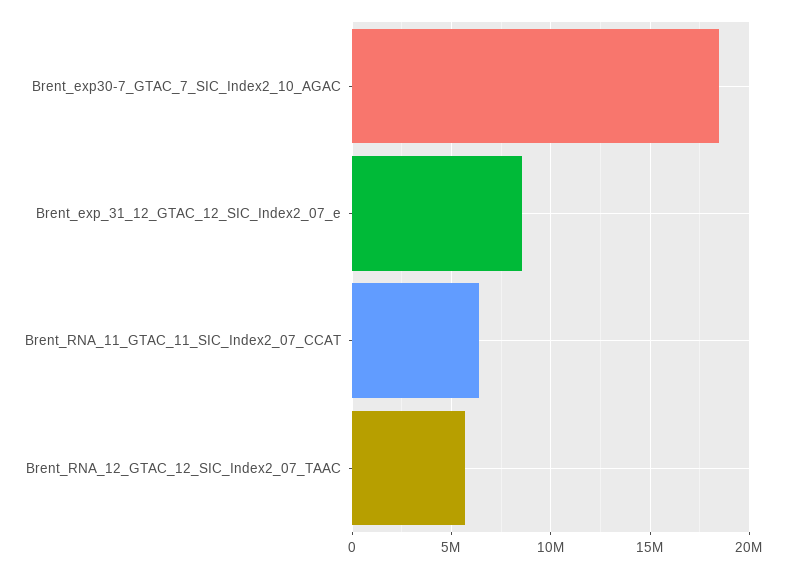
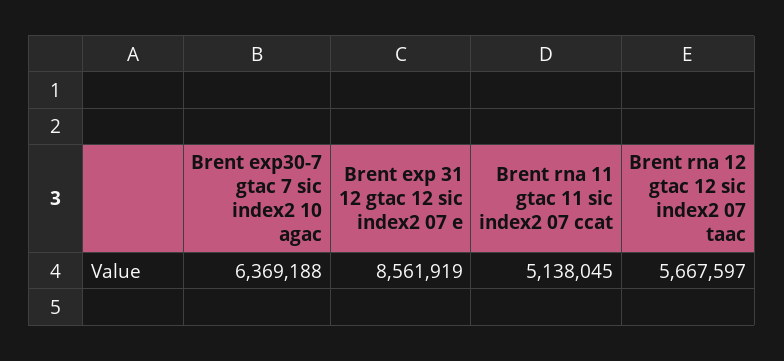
  {
-   "Brent_exp30-7_GTAC_7_SIC_Index2_10_AGAC": 18500000,
+   "Brent_exp30-7_GTAC_7_SIC_Index2_10_AGAC": 6369188,
    "Brent_exp_31_12_GTAC_12_SIC_Index2_07_e": 8561919,
-   "Brent_RNA_11_GTAC_11_SIC_Index2_07_CCAT": 6500000,
+   "Brent_RNA_11_GTAC_11_SIC_Index2_07_CCAT": 5138045,
    "Brent_RNA_12_GTAC_12_SIC_Index2_07_TAAC": 5667597
  }

